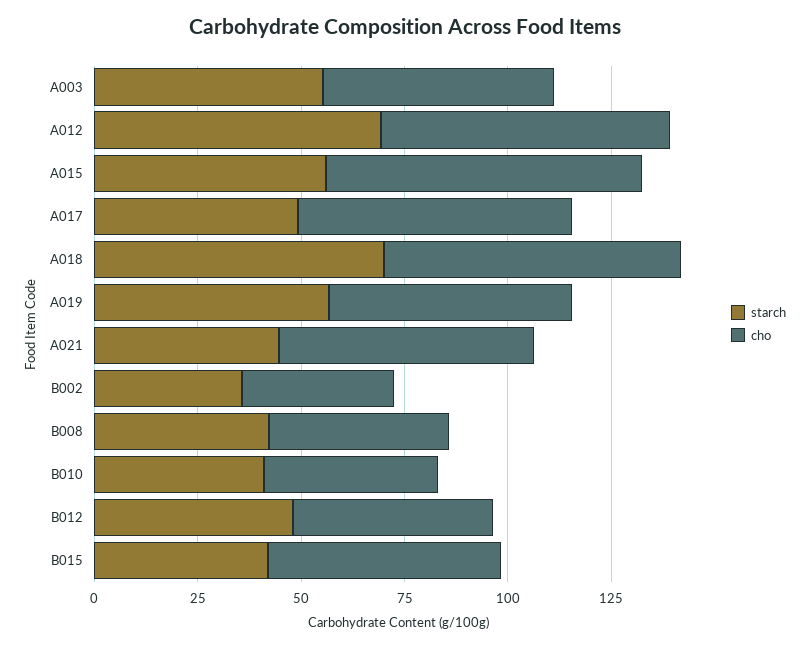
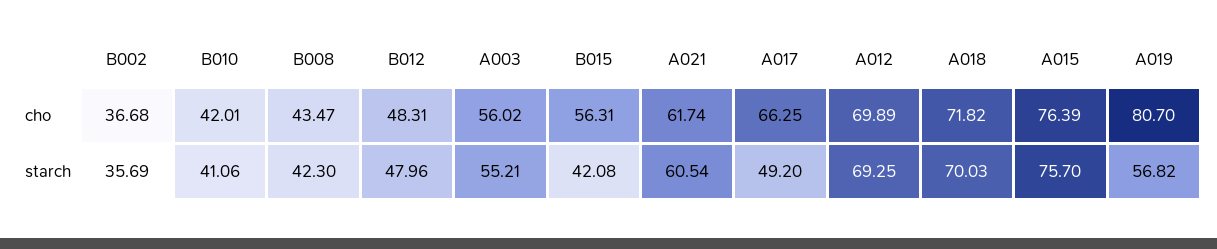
  {
    "starch": {
      "A003": 55.21,
      "A012": 69.25,
-     "A015": 55,
+     "A015": 75.7,
      "A017": 49.2,
      "A018": 70.03,
      "A019": 56.82,
-     "A021": 45,
+     "A021": 60.54,
      "B002": 35.69,
      "B008": 42.3,
      "B010": 41.06,
      "B012": 47.96,
      "B015": 42.08
    },
    "cho": {
      "A003": 56.02,
      "A012": 69.89,
      "A015": 76.39,
      "A017": 66.25,
      "A018": 71.82,
-     "A019": 60,
+     "A019": 80.7,
      "A021": 61.74,
      "B002": 36.68,
      "B008": 43.47,
      "B010": 42.01,
      "B012": 48.31,
      "B015": 56.31
    }
  }

